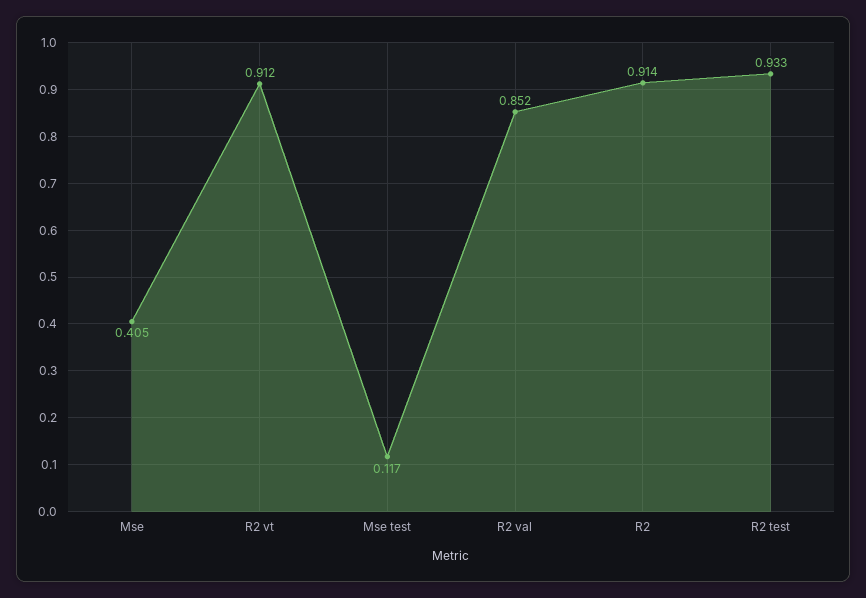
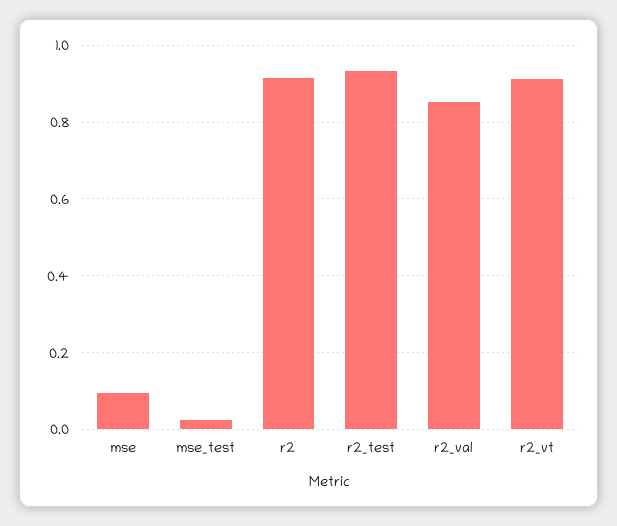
  {
-   "Mse": 0.405,
+   "Mse": 0.1,
    "R2 vt": 0.912,
-   "Mse test": 0.117,
+   "Mse test": 0.02,
    "R2 val": 0.852,
    "R2": 0.914,
    "R2 test": 0.933
  }

